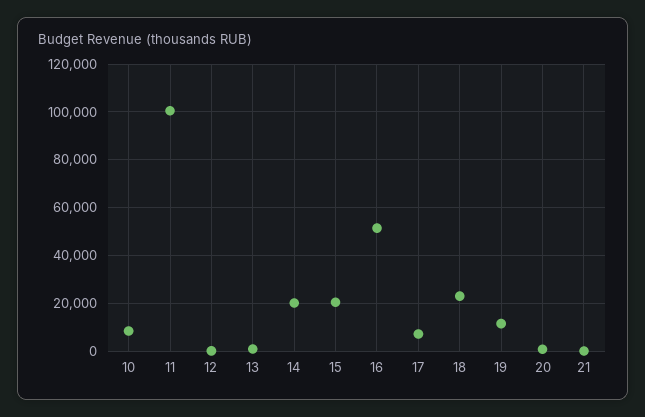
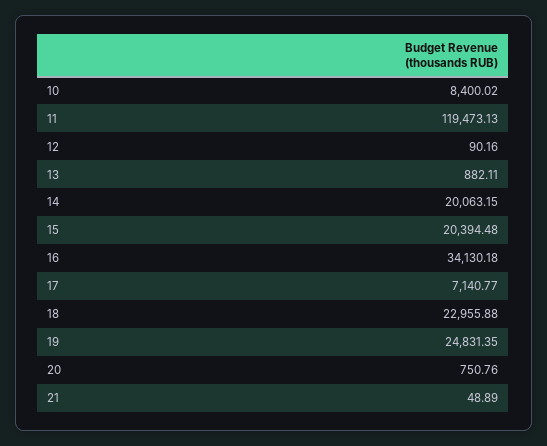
  {
    "10": 8400.02,
-   "11": 100000,
+   "11": 119473.13,
    "12": 90.16,
    "13": 882.11,
    "14": 20063.15,
    "15": 20394.48,
-   "16": 50000,
+   "16": 34130.18,
    "17": 7140.77,
    "18": 22955.88,
-   "19": 10000,
+   "19": 24831.35,
    "20": 750.76,
    "21": 48.89
  }

